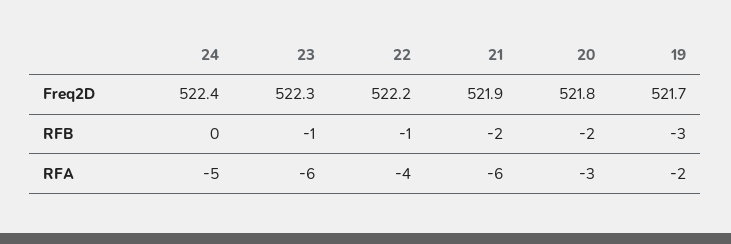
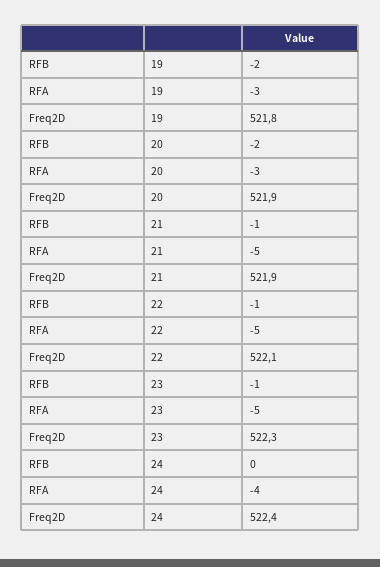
  {
    "24": {
      "Freq2D": 522.4,
      "RFB": 0,
-     "RFA": -5
+     "RFA": -4
    },
    "23": {
      "Freq2D": 522.3,
      "RFB": -1,
-     "RFA": -6
+     "RFA": -5
    },
    "22": {
-     "Freq2D": 522.2,
+     "Freq2D": 522.1,
      "RFB": -1,
-     "RFA": -4
+     "RFA": -5
    },
    "21": {
      "Freq2D": 521.9,
-     "RFB": -2,
+     "RFB": -1,
-     "RFA": -6
+     "RFA": -5
    },
    "20": {
-     "Freq2D": 521.8,
+     "Freq2D": 521.9,
      "RFB": -2,
      "RFA": -3
    },
    "19": {
-     "Freq2D": 521.7,
+     "Freq2D": 521.8,
-     "RFB": -3,
+     "RFB": -2,
-     "RFA": -2
+     "RFA": -3
    }
  }

